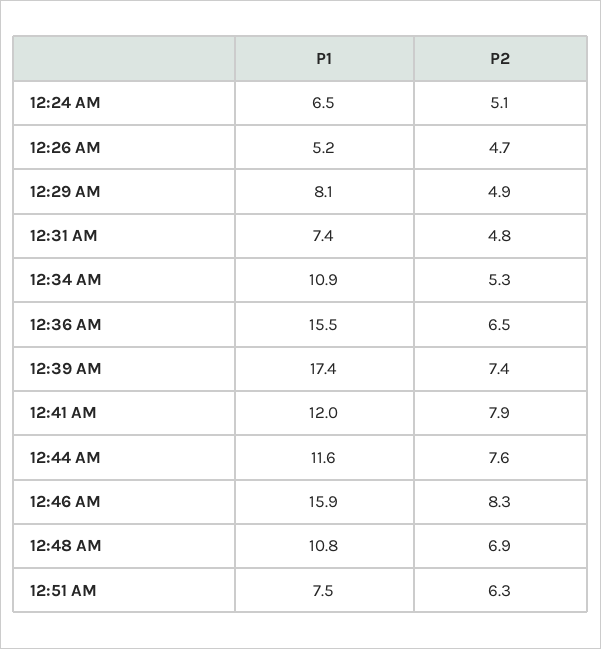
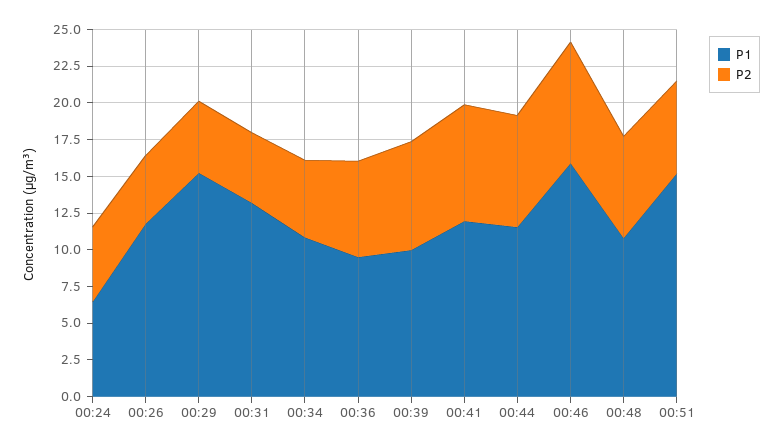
  {
    "P1": {
      "12:24 AM": 6.5,
-     "12:26 AM": 5.2,
+     "12:26 AM": 12.5,
-     "12:29 AM": 8.1,
+     "12:29 AM": 15,
-     "12:31 AM": 7.4,
+     "12:31 AM": 12.5,
      "12:34 AM": 10.9,
-     "12:36 AM": 15.5,
+     "12:36 AM": 10,
-     "12:39 AM": 17.4,
+     "12:39 AM": 10,
      "12:41 AM": 12,
      "12:44 AM": 11.6,
      "12:46 AM": 15.9,
      "12:48 AM": 10.8,
-     "12:51 AM": 7.5
+     "12:51 AM": 15
    },
    "P2": {
      "12:24 AM": 5.1,
      "12:26 AM": 4.7,
      "12:29 AM": 4.9,
      "12:31 AM": 4.8,
      "12:34 AM": 5.3,
      "12:36 AM": 6.5,
      "12:39 AM": 7.4,
      "12:41 AM": 7.9,
      "12:44 AM": 7.6,
      "12:46 AM": 8.3,
      "12:48 AM": 6.9,
      "12:51 AM": 6.3
    }
  }

